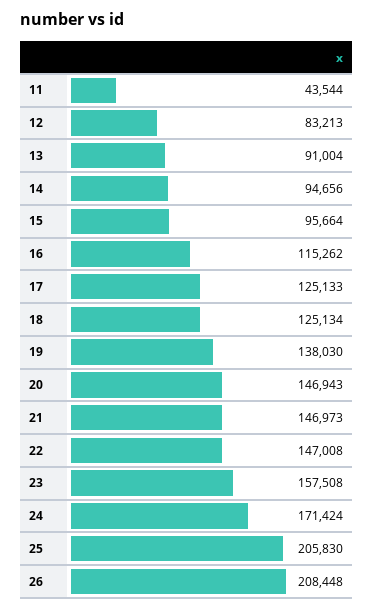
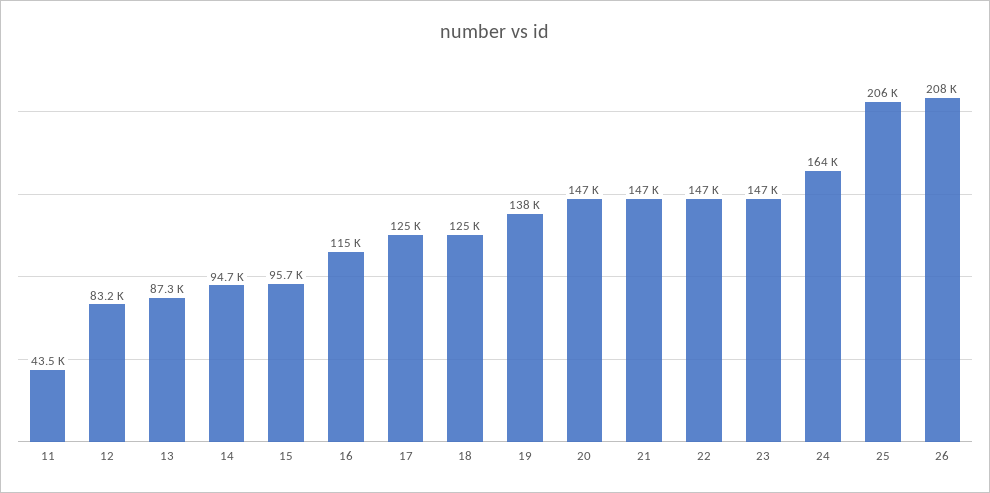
  {
    "11": 43544,
    "12": 83213,
-   "13": 91004,
+   "13": 87300,
    "14": 94656,
    "15": 95664,
    "16": 115262,
    "17": 125133,
    "18": 125134,
    "19": 138030,
    "20": 146943,
    "21": 146973,
    "22": 147008,
-   "23": 157508,
+   "23": 147000,
-   "24": 171424,
+   "24": 164000,
    "25": 205830,
    "26": 208448
  }

